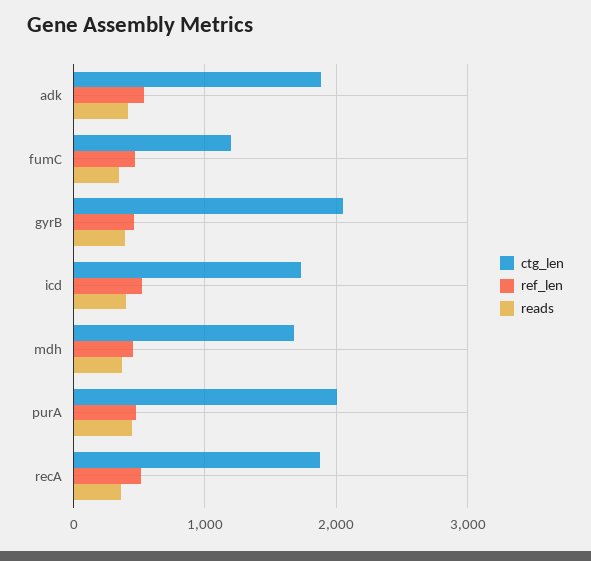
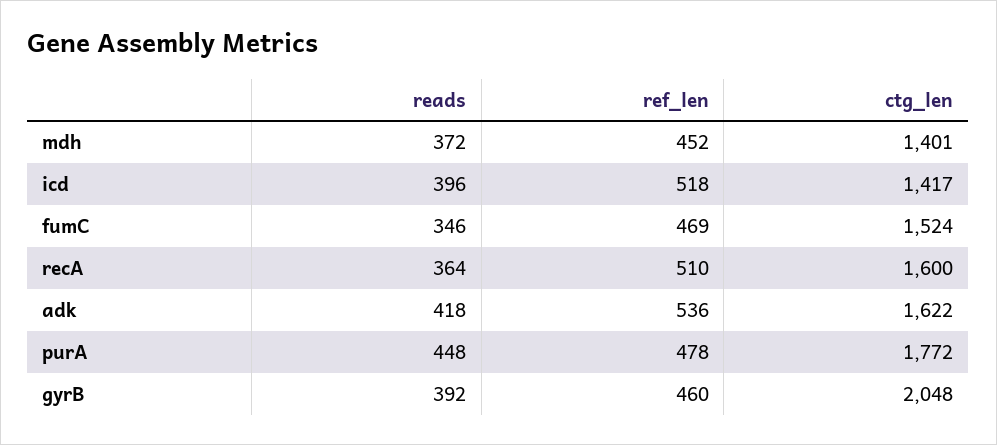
  {
    "ctg_len": {
-     "adk": 1900,
+     "adk": 1622,
-     "fumC": 1200,
+     "fumC": 1524,
      "gyrB": 2048,
-     "icd": 1700,
+     "icd": 1417,
-     "mdh": 1700,
+     "mdh": 1401,
-     "purA": 2000,
+     "purA": 1772,
-     "recA": 1900
+     "recA": 1600
    },
    "ref_len": {
      "adk": 536,
      "fumC": 469,
      "gyrB": 460,
      "icd": 518,
      "mdh": 452,
      "purA": 478,
      "recA": 510
    },
    "reads": {
      "adk": 418,
      "fumC": 346,
      "gyrB": 392,
      "icd": 396,
      "mdh": 372,
      "purA": 448,
      "recA": 364
    }
  }

